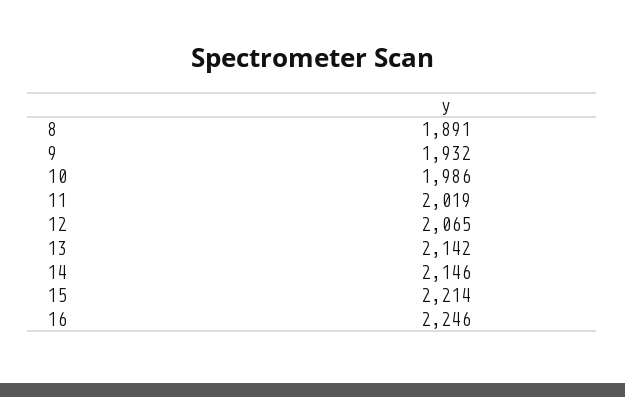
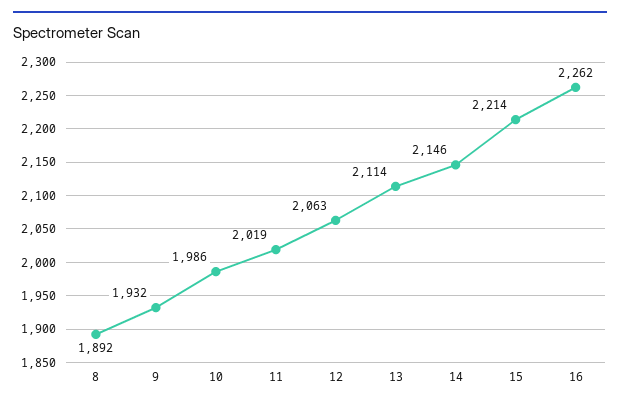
  {
-   "8": 1891,
+   "8": 1892,
    "9": 1932,
    "10": 1986,
    "11": 2019,
-   "12": 2065,
+   "12": 2063,
-   "13": 2142,
+   "13": 2114,
    "14": 2146,
    "15": 2214,
-   "16": 2246
+   "16": 2262
  }

